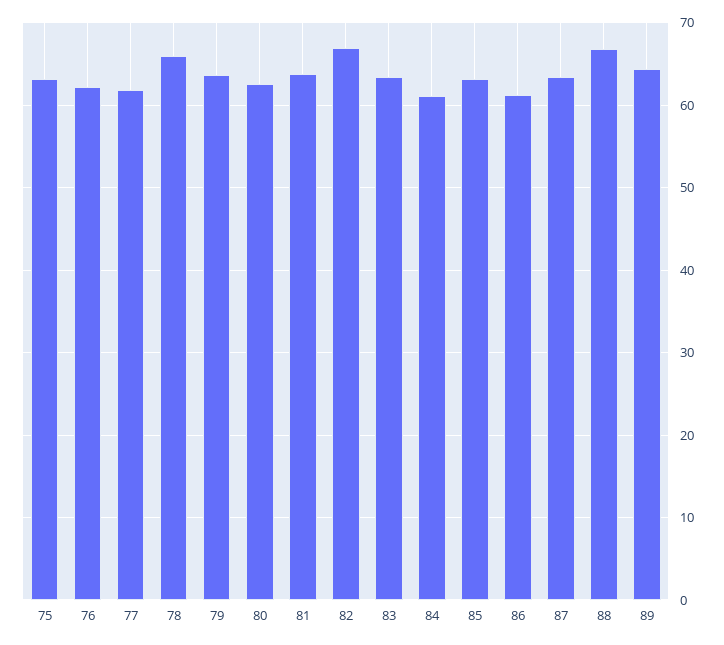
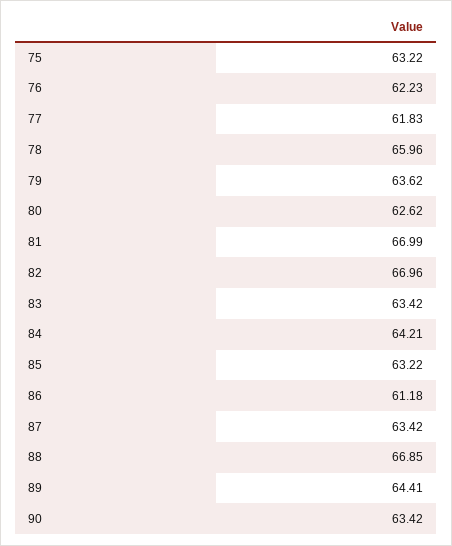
  {
    "75": 63.22,
    "76": 62.23,
    "77": 61.83,
    "78": 65.96,
    "79": 63.62,
    "80": 62.62,
-   "81": 64,
+   "81": 66.99,
    "82": 66.96,
    "83": 63.42,
-   "84": 61,
+   "84": 64.21,
    "85": 63.22,
    "86": 61.18,
    "87": 63.42,
    "88": 66.85,
-   "89": 64.41
+   "89": 64.41,
+   "90": 63.42
  }

